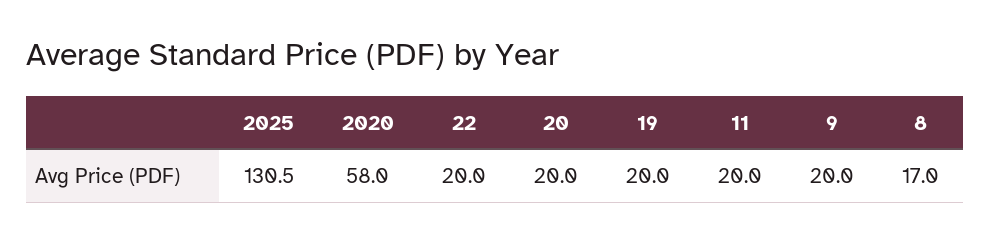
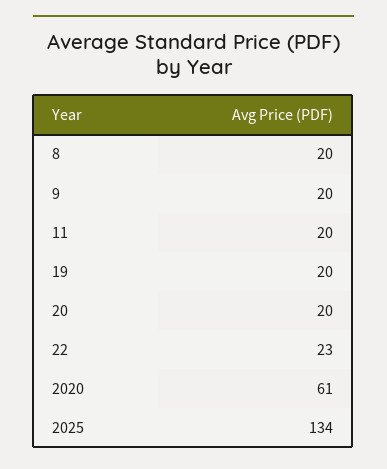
  {
-   "2025": 130.5,
+   "2025": 134,
-   "2020": 58,
+   "2020": 61,
-   "22": 20,
+   "22": 23,
    "20": 20,
    "19": 20,
    "11": 20,
    "9": 20,
-   "8": 17
+   "8": 20
  }

